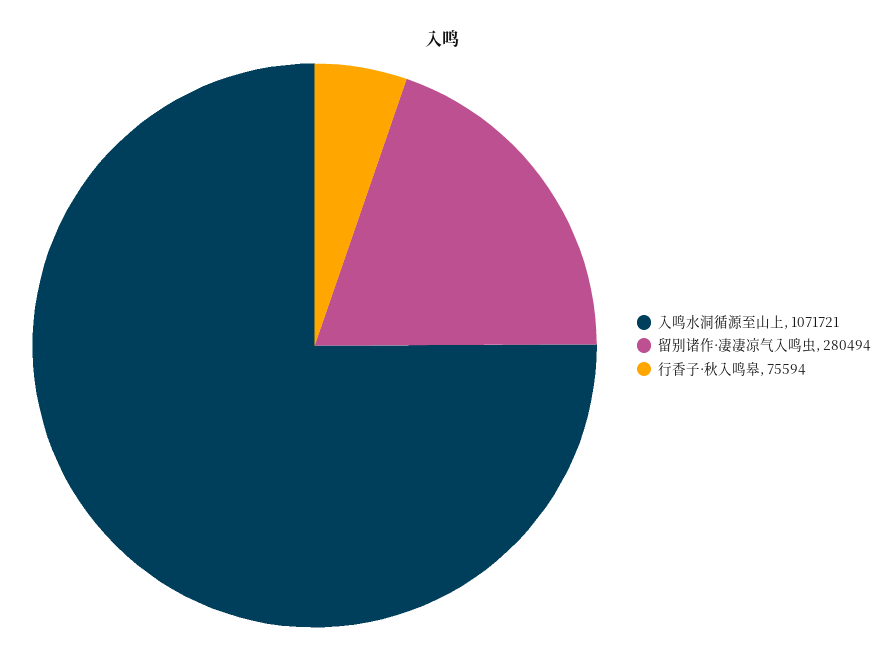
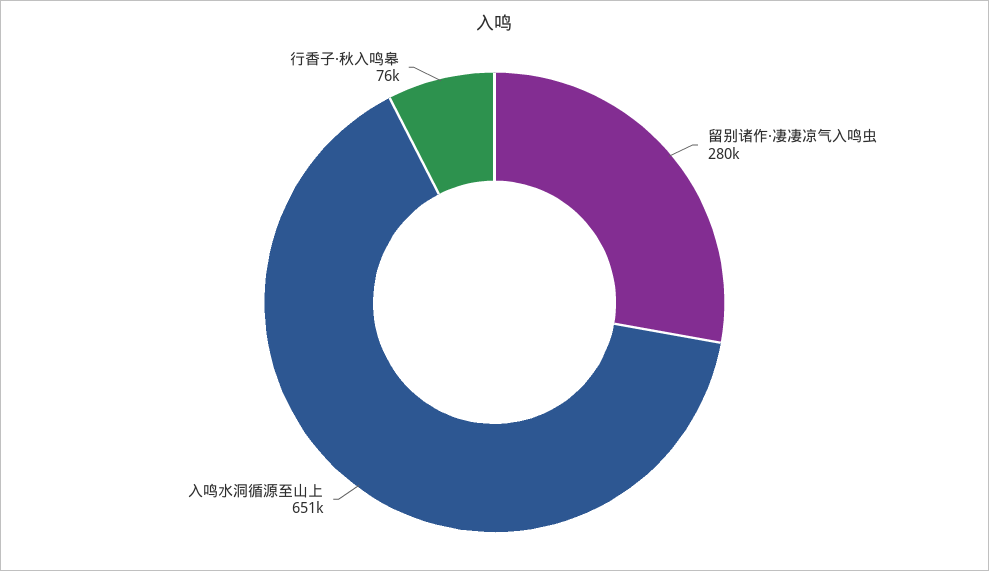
  {
-   "入鸣水洞循源至山上": 1071721,
+   "入鸣水洞循源至山上": 651000,
    "留别诸作·凄凄凉气入鸣虫": 280494,
    "行香子·秋入鸣皋": 75594
  }

